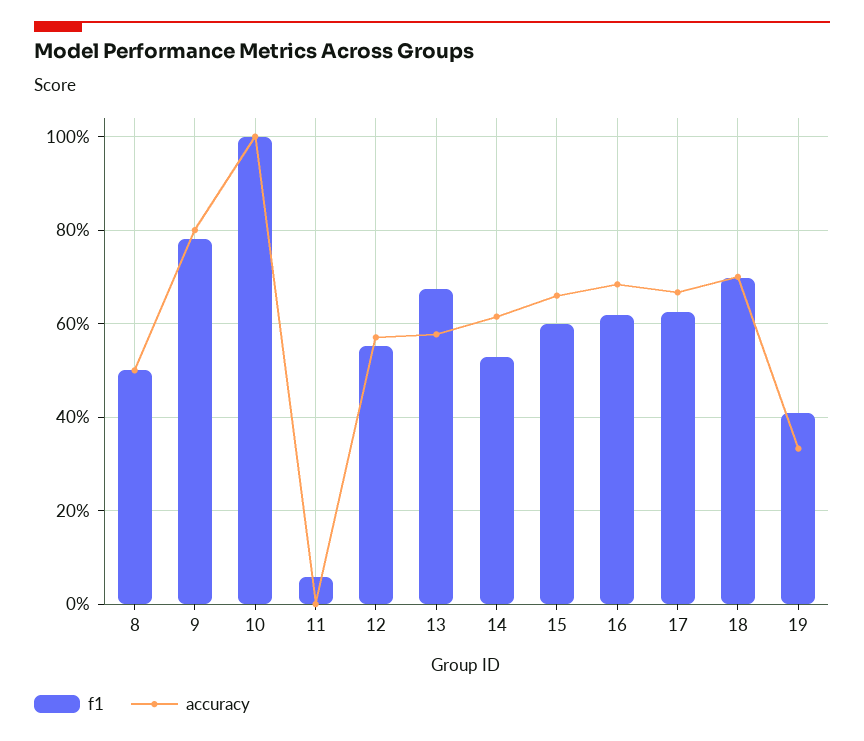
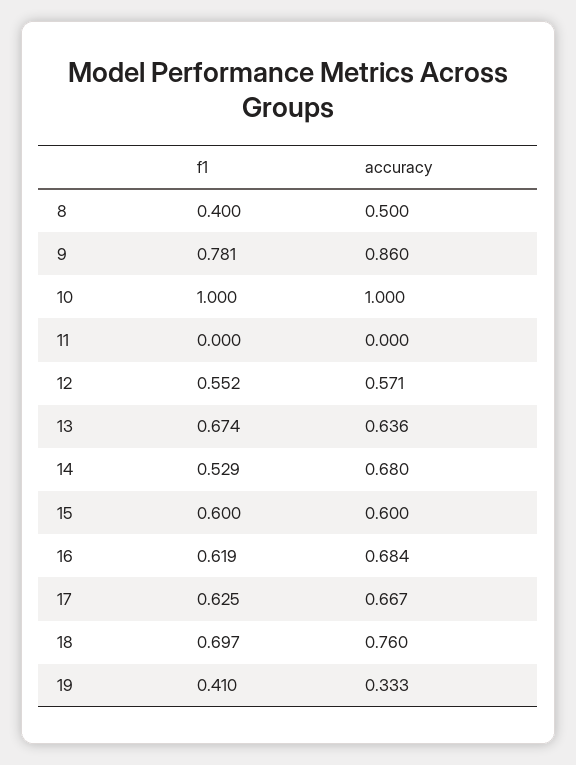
  {
    "f1": {
-     "8": 0.5,
+     "8": 0.4,
      "9": 0.781,
      "10": 1,
-     "11": 0.06,
+     "11": 0,
      "12": 0.552,
      "13": 0.674,
      "14": 0.529,
      "15": 0.6,
      "16": 0.619,
      "17": 0.625,
      "18": 0.697,
      "19": 0.41
    },
    "accuracy": {
      "8": 0.5,
-     "9": 0.8,
+     "9": 0.86,
      "10": 1,
      "11": 0,
      "12": 0.571,
-     "13": 0.58,
+     "13": 0.636,
-     "14": 0.62,
+     "14": 0.68,
-     "15": 0.66,
+     "15": 0.6,
      "16": 0.684,
      "17": 0.667,
-     "18": 0.7,
+     "18": 0.76,
      "19": 0.333
    }
  }

